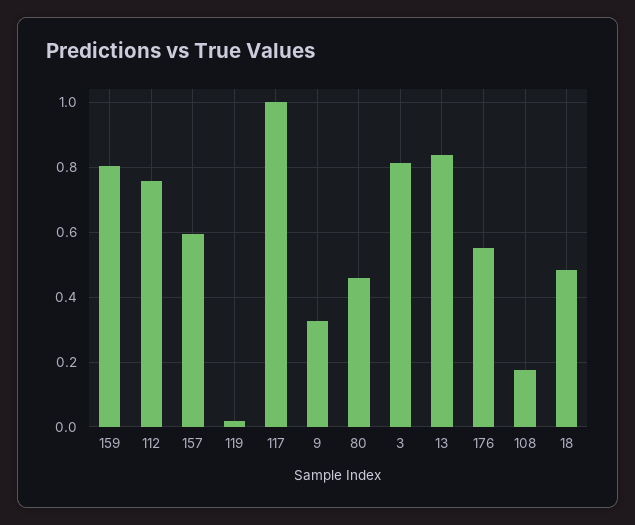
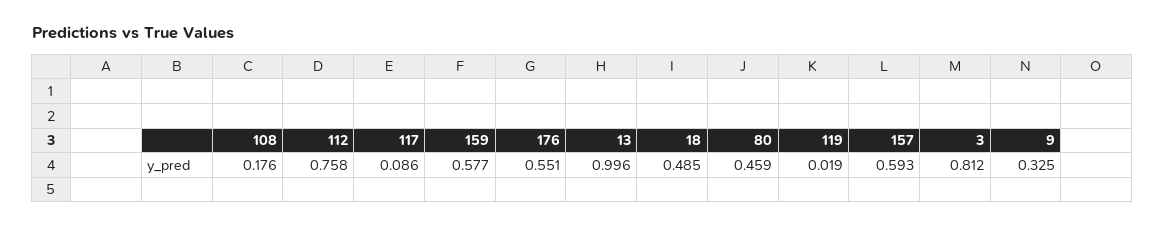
  {
-   "159": 0.8,
+   "159": 0.577,
    "112": 0.758,
    "157": 0.593,
    "119": 0.019,
-   "117": 1,
+   "117": 0.086,
    "9": 0.325,
    "80": 0.459,
    "3": 0.812,
-   "13": 0.84,
+   "13": 0.996,
    "176": 0.551,
    "108": 0.176,
    "18": 0.485
  }

